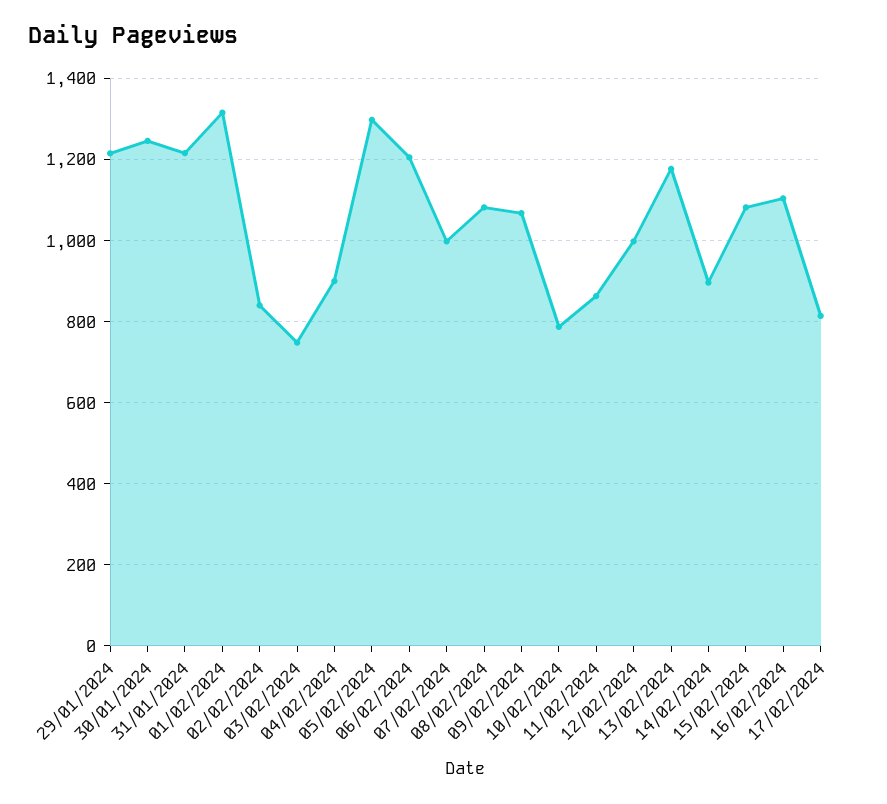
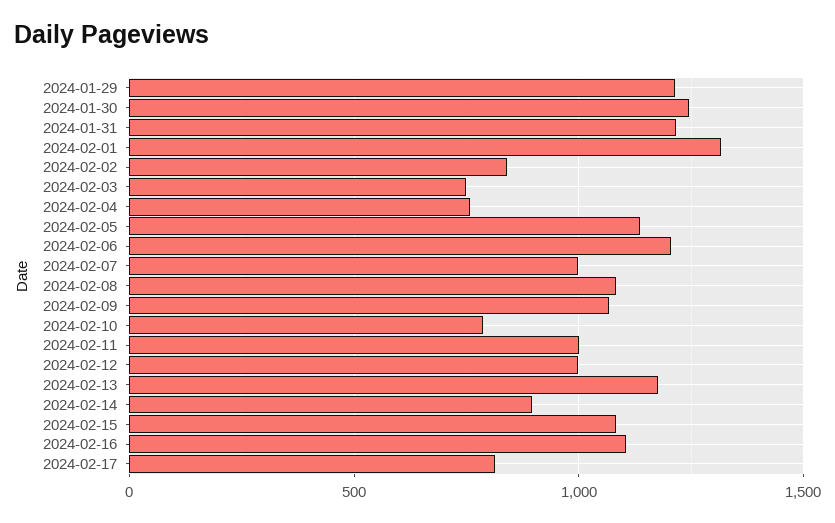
  {
    "29/01/2024": 1220,
    "30/01/2024": 1240,
    "31/01/2024": 1220,
    "01/02/2024": 1320,
    "02/02/2024": 840,
    "03/02/2024": 740,
-   "04/02/2024": 900,
+   "04/02/2024": 750,
-   "05/02/2024": 1300,
+   "05/02/2024": 1150,
    "06/02/2024": 1200,
    "07/02/2024": 1000,
    "08/02/2024": 1080,
    "09/02/2024": 1060,
    "10/02/2024": 780,
-   "11/02/2024": 860,
+   "11/02/2024": 1000,
    "12/02/2024": 1000,
    "13/02/2024": 1180,
    "14/02/2024": 900,
    "15/02/2024": 1080,
    "16/02/2024": 1100,
    "17/02/2024": 820
  }

